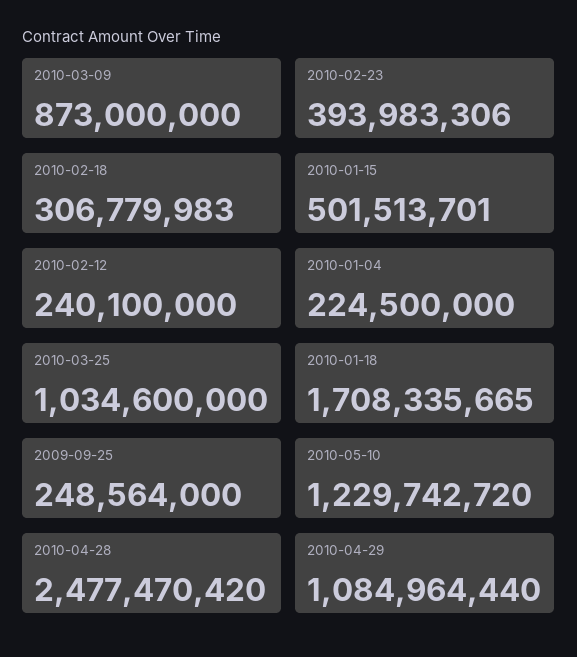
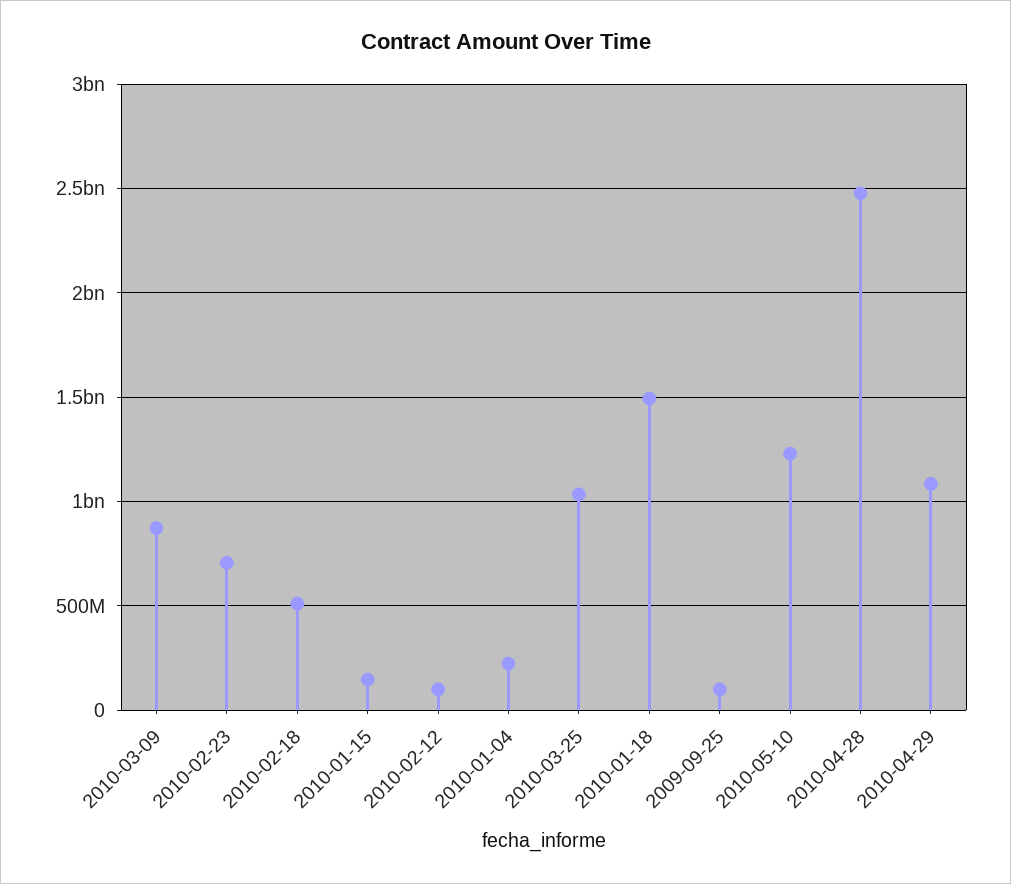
  {
    "2010-03-09": 873000000,
-   "2010-02-23": 393983306,
+   "2010-02-23": 700000000,
-   "2010-02-18": 306779983,
+   "2010-02-18": 500000000,
-   "2010-01-15": 501513701,
+   "2010-01-15": 150000000,
-   "2010-02-12": 240100000,
+   "2010-02-12": 100000000,
    "2010-01-04": 224500000,
    "2010-03-25": 1034600000,
-   "2010-01-18": 1708335665,
+   "2010-01-18": 1500000000,
-   "2009-09-25": 248564000,
+   "2009-09-25": 100000000,
    "2010-05-10": 1229742720,
    "2010-04-28": 2477470420,
    "2010-04-29": 1084964440
  }

